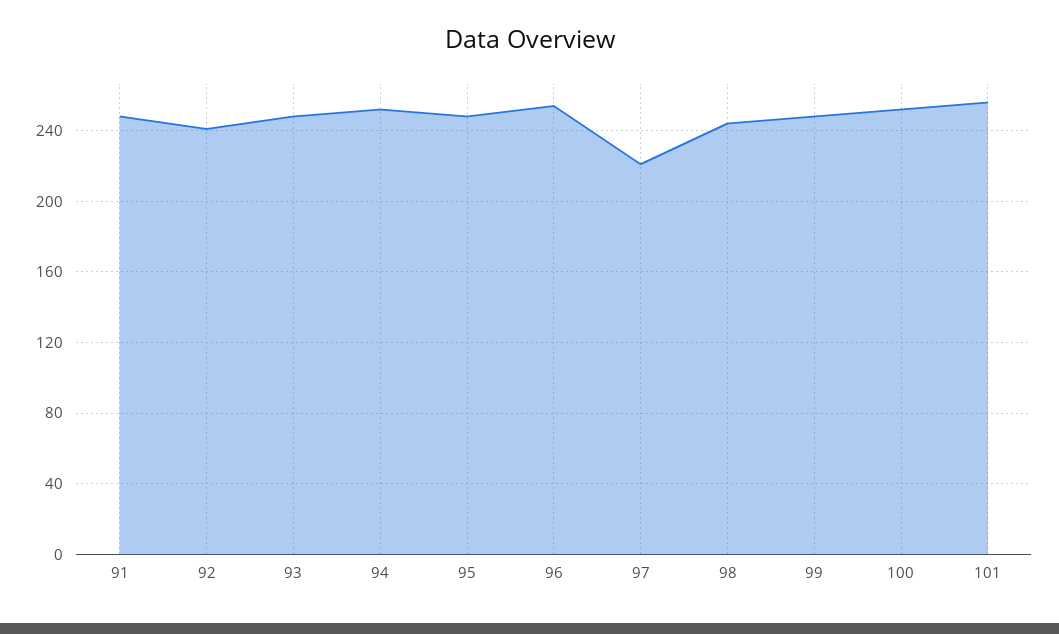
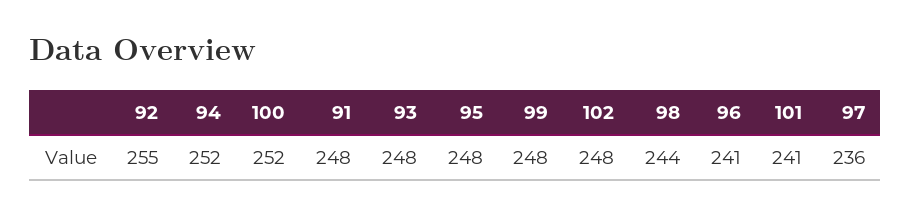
  {
    "91": 248,
-   "92": 240,
+   "92": 255,
    "93": 248,
    "94": 252,
    "95": 248,
-   "96": 255,
+   "96": 241,
-   "97": 220,
+   "97": 236,
    "98": 244,
    "99": 248,
    "100": 252,
-   "101": 255
+   "101": 241,
+   "102": 248
  }

